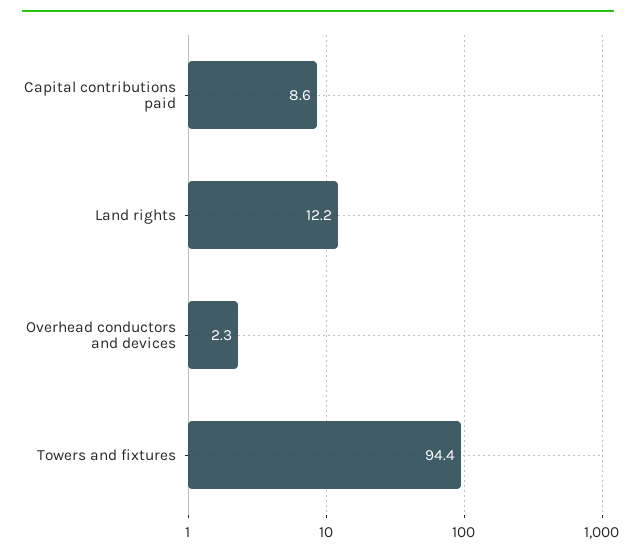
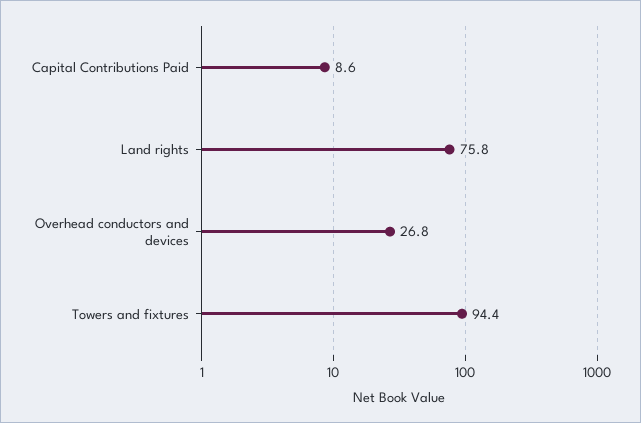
  {
    "Capital contributions paid": 8.6,
-   "Land rights": 12.2,
+   "Land rights": 75.8,
-   "Overhead conductors and devices": 2.3,
+   "Overhead conductors and devices": 26.8,
    "Towers and fixtures": 94.4
  }

